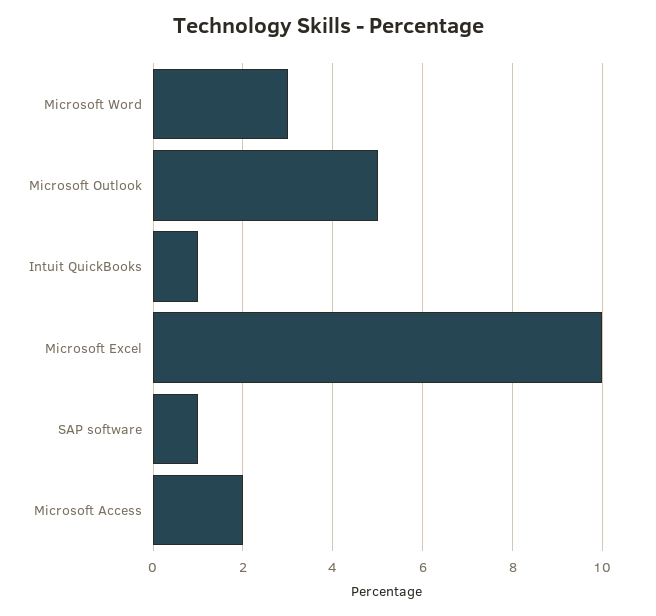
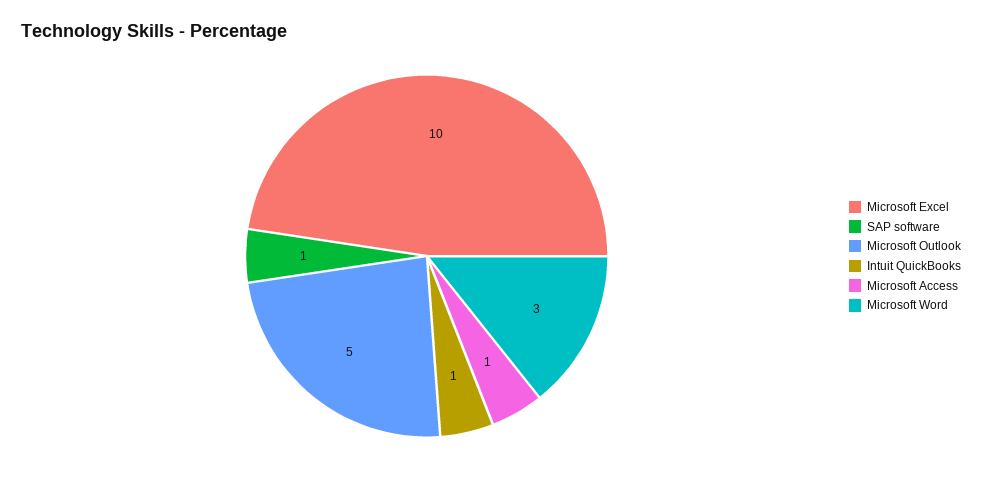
  {
    "Microsoft Word": 3,
    "Microsoft Outlook": 5,
    "Intuit QuickBooks": 1,
    "Microsoft Excel": 10,
    "SAP software": 1,
-   "Microsoft Access": 2
+   "Microsoft Access": 1
  }

